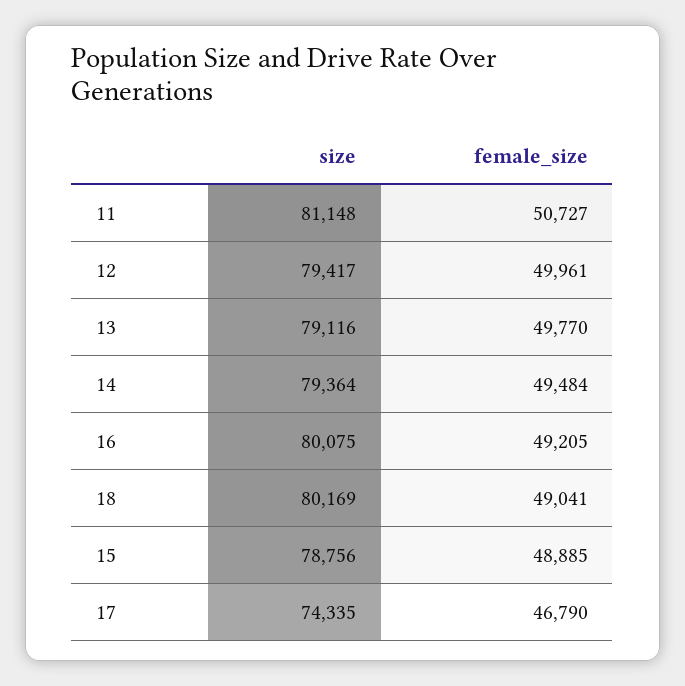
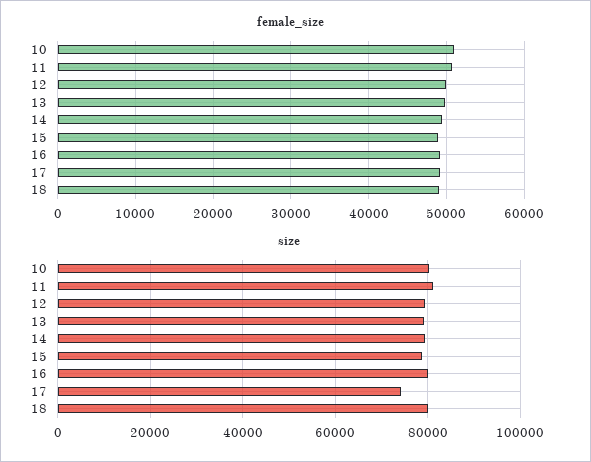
  {
    "size": {
      "11": 81148,
      "12": 79417,
      "13": 79116,
      "14": 79364,
      "16": 80075,
      "18": 80169,
      "15": 78756,
-     "17": 74335
+     "17": 74335,
+     "10": 80000
    },
    "female_size": {
      "11": 50727,
      "12": 49961,
      "13": 49770,
      "14": 49484,
      "16": 49205,
      "18": 49041,
      "15": 48885,
-     "17": 46790
+     "17": 49000,
+     "10": 51000
    }
  }

